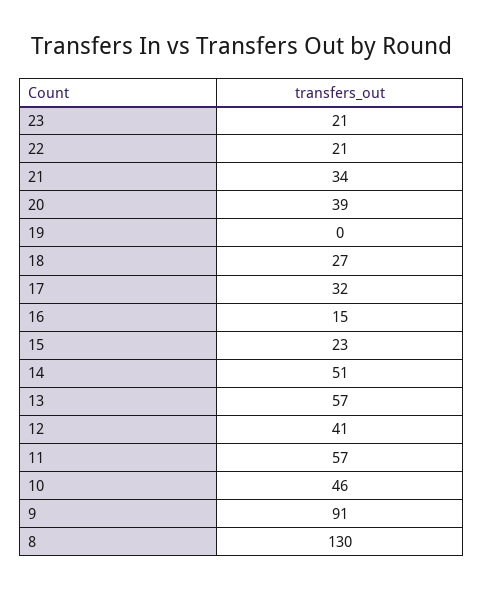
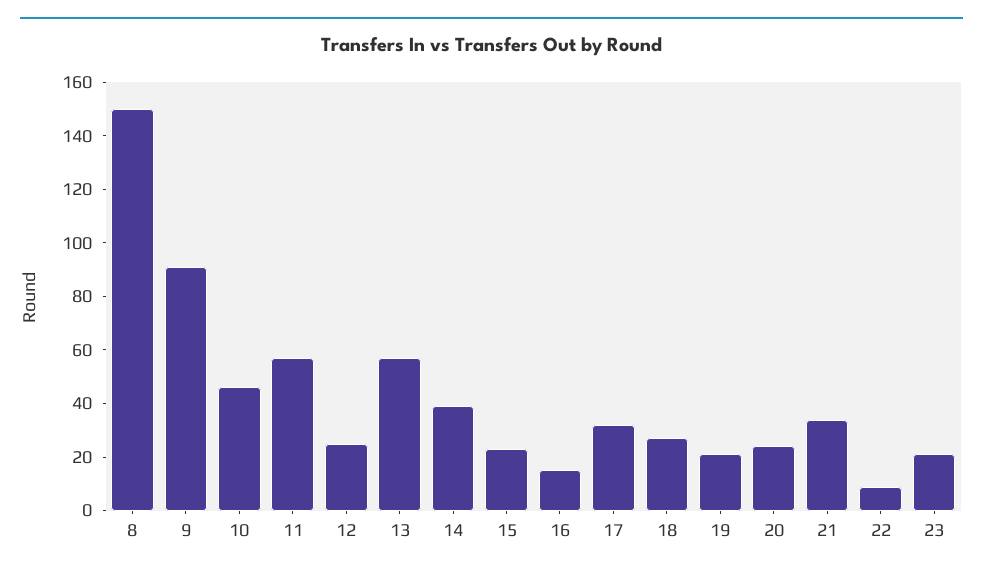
  {
    "23": 21,
-   "22": 21,
+   "22": 10,
    "21": 34,
-   "20": 39,
+   "20": 25,
-   "19": 0,
+   "19": 20,
    "18": 27,
    "17": 32,
    "16": 15,
    "15": 23,
-   "14": 51,
+   "14": 40,
    "13": 57,
-   "12": 41,
+   "12": 25,
    "11": 57,
    "10": 46,
    "9": 91,
-   "8": 130
+   "8": 150
  }

